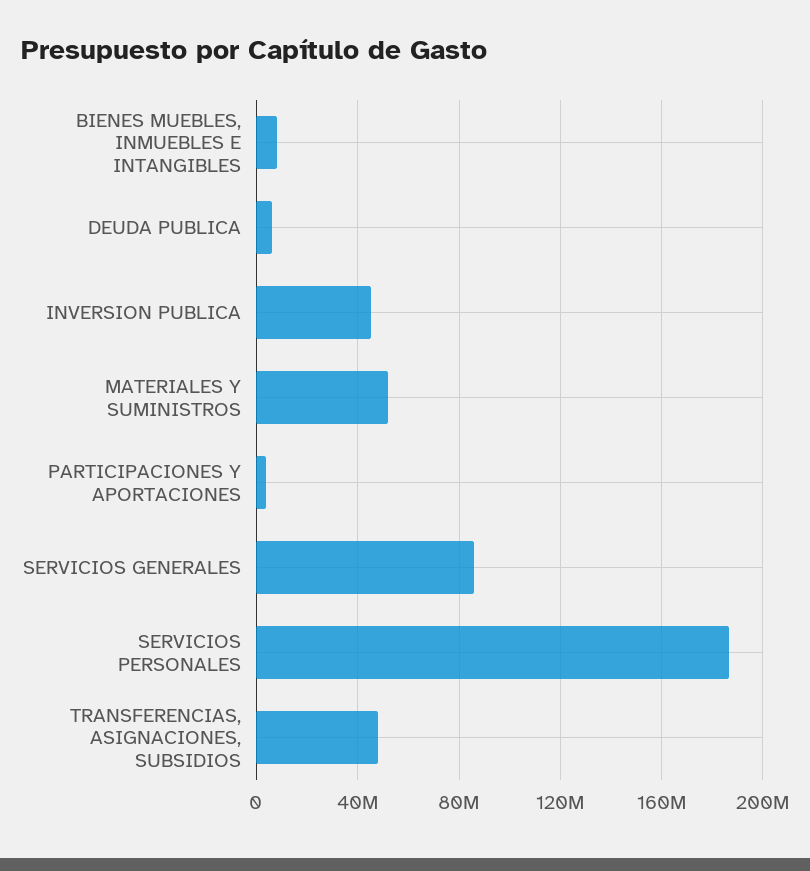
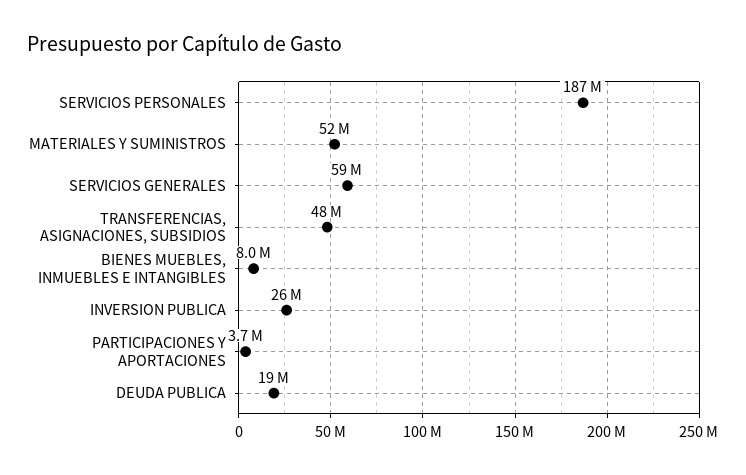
  {
    "BIENES MUEBLES, INMUEBLES E INTANGIBLES": 8000000,
-   "DEUDA PUBLICA": 5000000,
+   "DEUDA PUBLICA": 19000000,
-   "INVERSION PUBLICA": 45000000,
+   "INVERSION PUBLICA": 26000000,
    "MATERIALES Y SUMINISTROS": 52000000,
    "PARTICIPACIONES Y APORTACIONES": 3700000,
-   "SERVICIOS GENERALES": 85000000,
+   "SERVICIOS GENERALES": 59000000,
    "SERVICIOS PERSONALES": 187000000,
    "TRANSFERENCIAS, ASIGNACIONES, SUBSIDIOS": 48000000
  }

